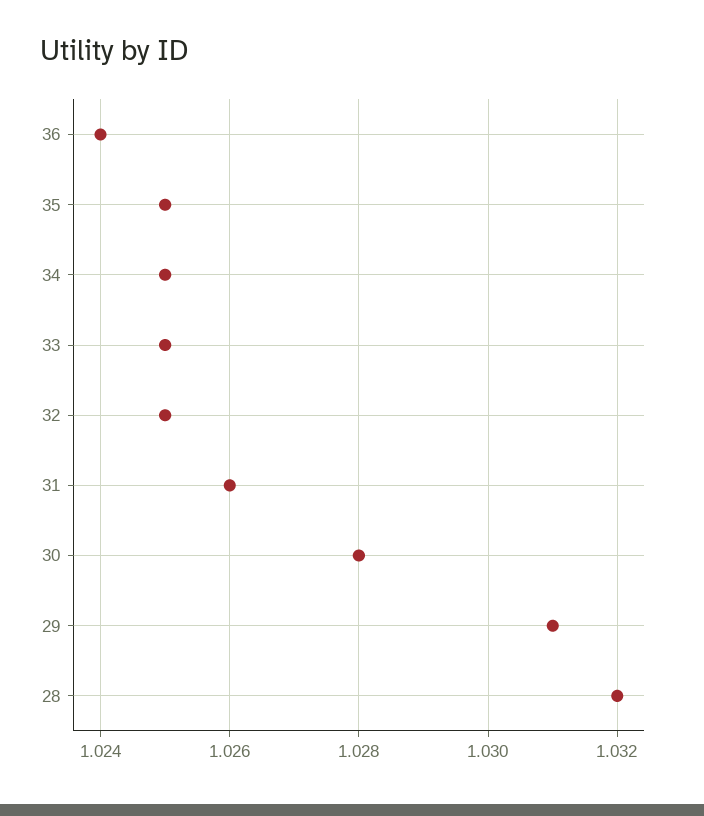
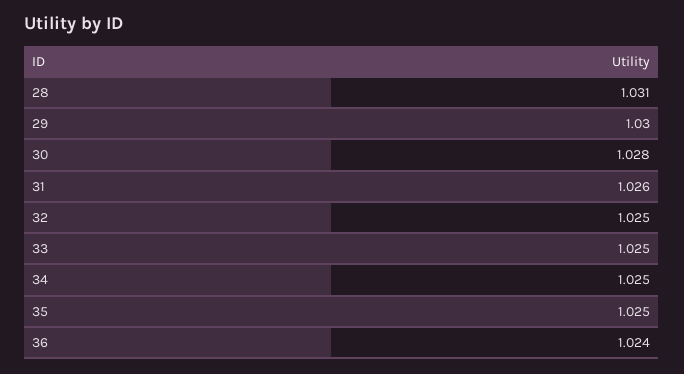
  {
    "36": 1.024,
    "35": 1.025,
    "34": 1.025,
    "33": 1.025,
    "32": 1.025,
    "31": 1.026,
    "30": 1.028,
-   "29": 1.031,
+   "29": 1.03,
-   "28": 1.032
+   "28": 1.031
  }

